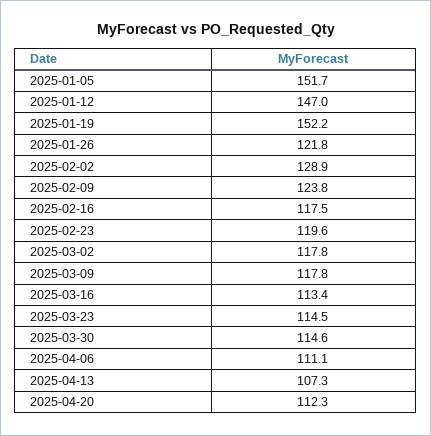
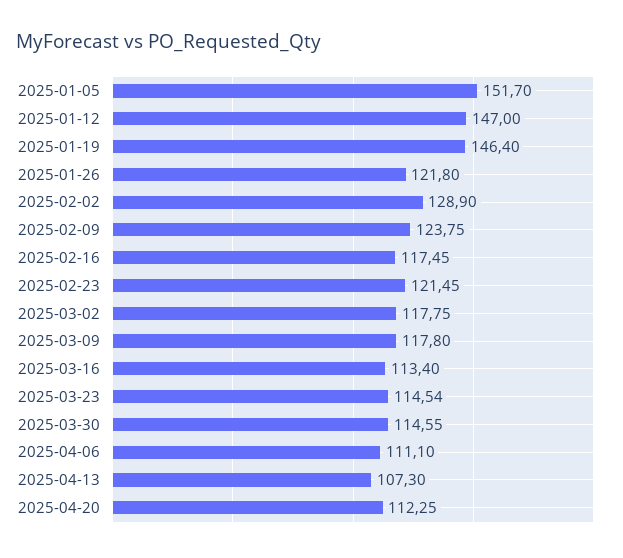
  {
    "2025-01-05": 151.7,
    "2025-01-12": 147,
-   "2025-01-19": 152.2,
+   "2025-01-19": 146.4,
    "2025-01-26": 121.8,
    "2025-02-02": 128.9,
    "2025-02-09": 123.75,
    "2025-02-16": 117.45,
-   "2025-02-23": 119.6,
+   "2025-02-23": 121.45,
    "2025-03-02": 117.75,
    "2025-03-09": 117.8,
    "2025-03-16": 113.4,
    "2025-03-23": 114.54,
    "2025-03-30": 114.55,
    "2025-04-06": 111.1,
    "2025-04-13": 107.3,
    "2025-04-20": 112.25
  }

